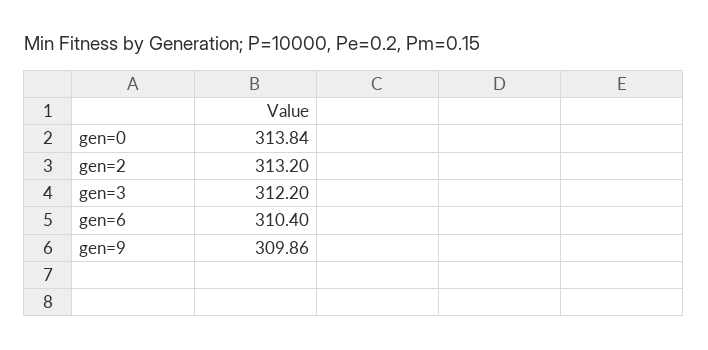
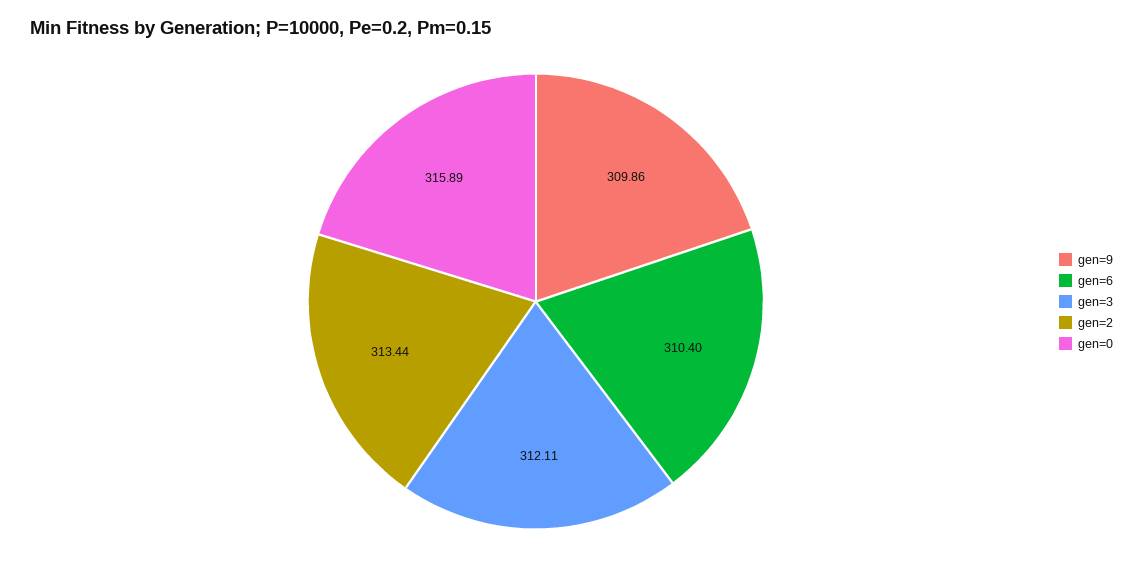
  {
-   "gen=0": 313.84,
+   "gen=0": 315.89,
-   "gen=2": 313.2,
+   "gen=2": 313.44,
-   "gen=3": 312.2,
+   "gen=3": 312.11,
    "gen=6": 310.4,
    "gen=9": 309.86
  }

